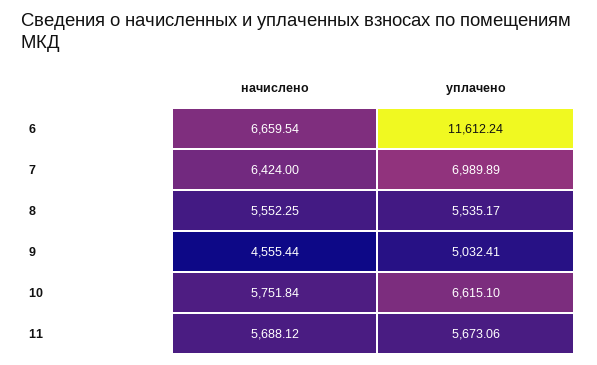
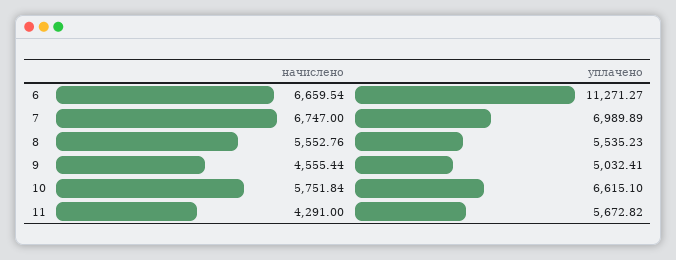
  {
    "начислено": {
      "6": 6659.54,
-     "7": 6424,
+     "7": 6747,
-     "8": 5552.25,
+     "8": 5552.76,
      "9": 4555.44,
      "10": 5751.84,
-     "11": 5688.12
+     "11": 4291
    },
    "уплачено": {
-     "6": 11612.24,
+     "6": 11271.27,
      "7": 6989.89,
-     "8": 5535.17,
+     "8": 5535.23,
      "9": 5032.41,
      "10": 6615.1,
-     "11": 5673.06
+     "11": 5672.82
    }
  }

